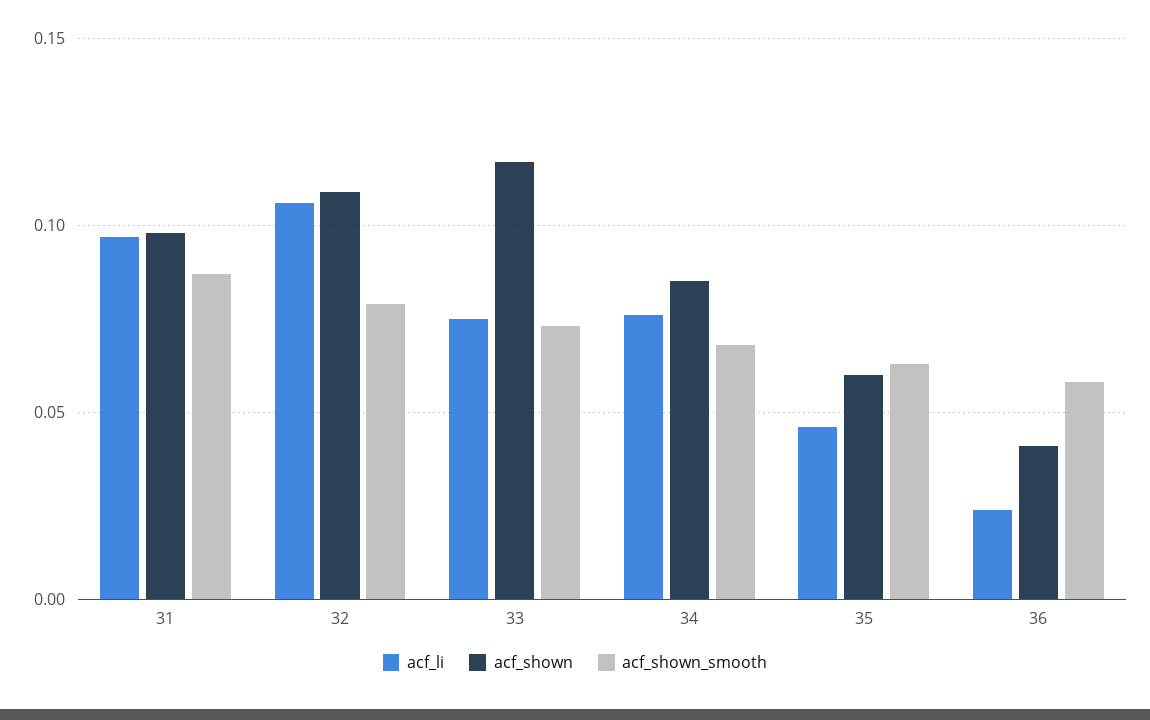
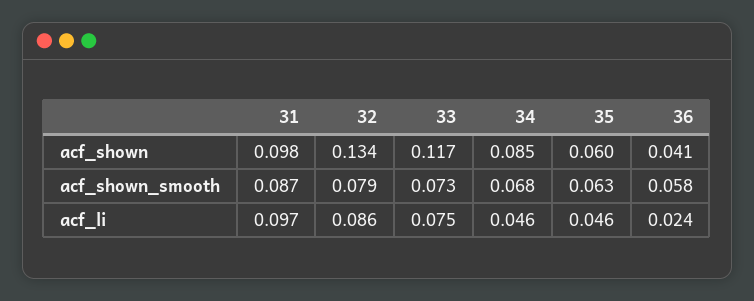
  {
    "acf_li": {
      "31": 0.097,
-     "32": 0.105,
+     "32": 0.086,
      "33": 0.075,
-     "34": 0.075,
+     "34": 0.046,
      "35": 0.046,
      "36": 0.024
    },
    "acf_shown": {
      "31": 0.098,
-     "32": 0.11,
+     "32": 0.134,
      "33": 0.117,
      "34": 0.085,
      "35": 0.06,
      "36": 0.041
    },
    "acf_shown_smooth": {
      "31": 0.087,
      "32": 0.079,
      "33": 0.073,
      "34": 0.068,
      "35": 0.063,
      "36": 0.058
    }
  }

